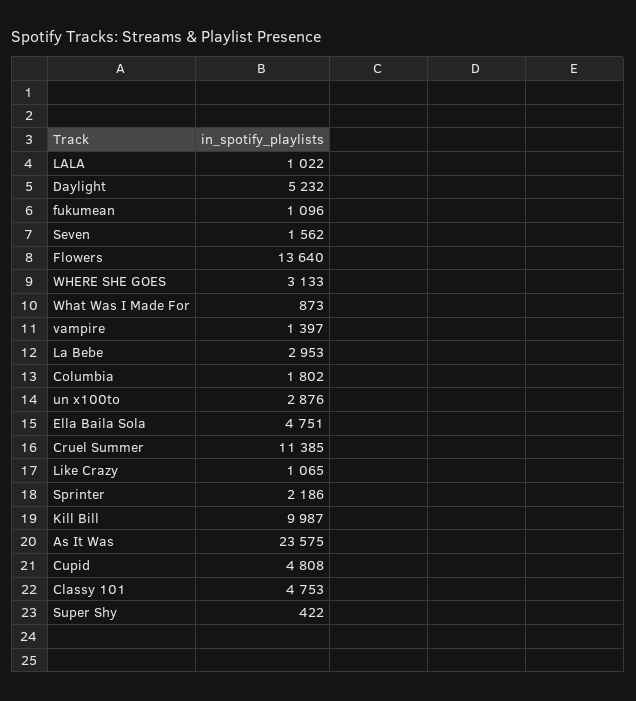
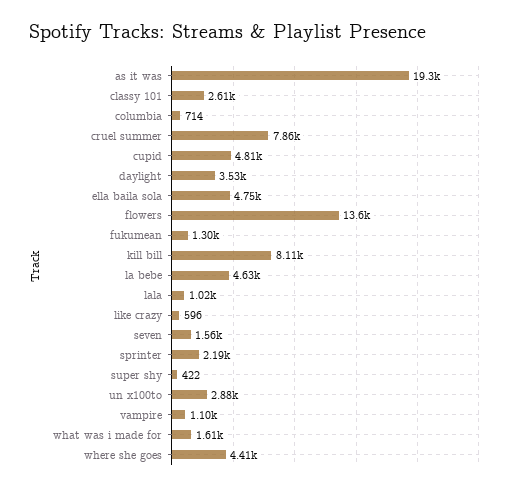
  {
    "LALA": 1022,
-   "Daylight": 5232,
+   "Daylight": 3530,
-   "fukumean": 1096,
+   "fukumean": 1300,
    "Seven": 1562,
    "Flowers": 13640,
-   "WHERE SHE GOES": 3133,
+   "WHERE SHE GOES": 4410,
-   "What Was I Made For": 873,
+   "What Was I Made For": 1610,
-   "vampire": 1397,
+   "vampire": 1100,
-   "La Bebe": 2953,
+   "La Bebe": 4630,
-   "Columbia": 1802,
+   "Columbia": 714,
    "un x100to": 2876,
    "Ella Baila Sola": 4751,
-   "Cruel Summer": 11385,
+   "Cruel Summer": 7860,
-   "Like Crazy": 1065,
+   "Like Crazy": 596,
    "Sprinter": 2186,
-   "Kill Bill": 9987,
+   "Kill Bill": 8110,
-   "As It Was": 23575,
+   "As It Was": 19300,
    "Cupid": 4808,
-   "Classy 101": 4753,
+   "Classy 101": 2610,
    "Super Shy": 422
  }

